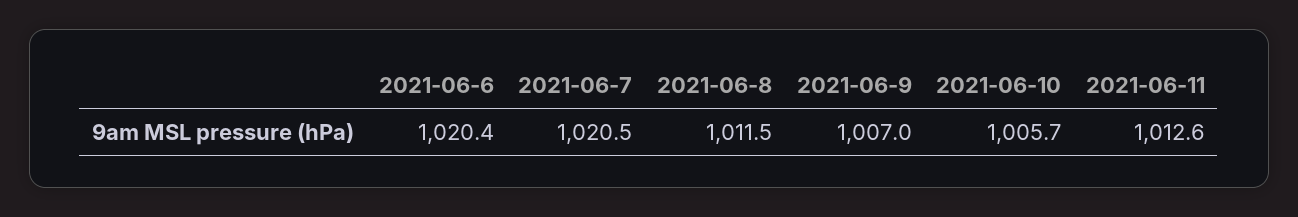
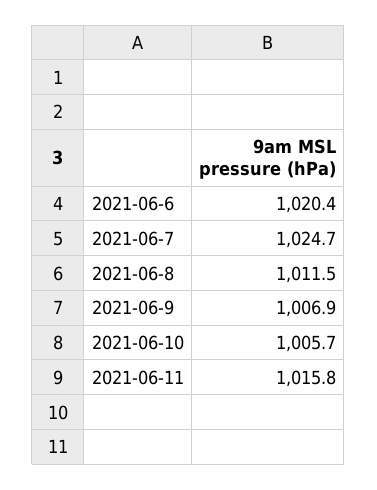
  {
    "2021-06-6": 1020.4,
-   "2021-06-7": 1020.5,
+   "2021-06-7": 1024.7,
    "2021-06-8": 1011.5,
-   "2021-06-9": 1007,
+   "2021-06-9": 1006.9,
    "2021-06-10": 1005.7,
-   "2021-06-11": 1012.6
+   "2021-06-11": 1015.8
  }

